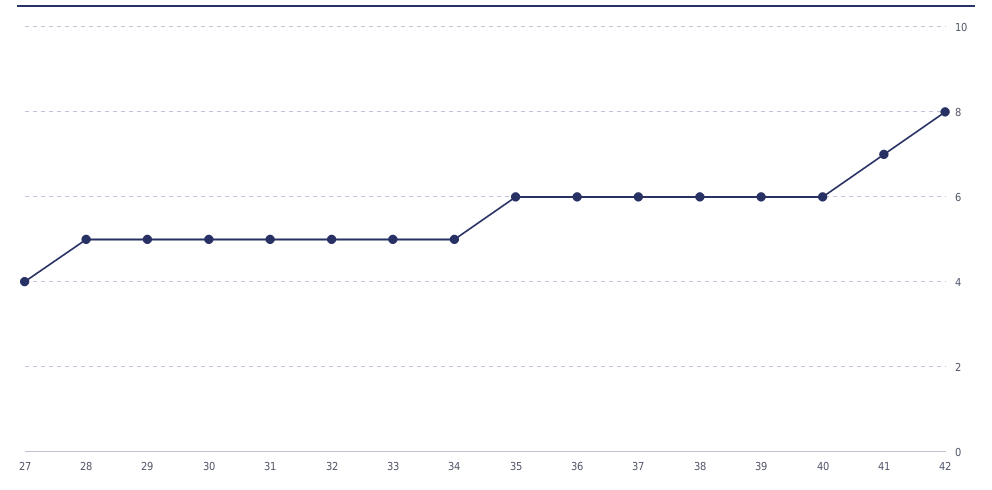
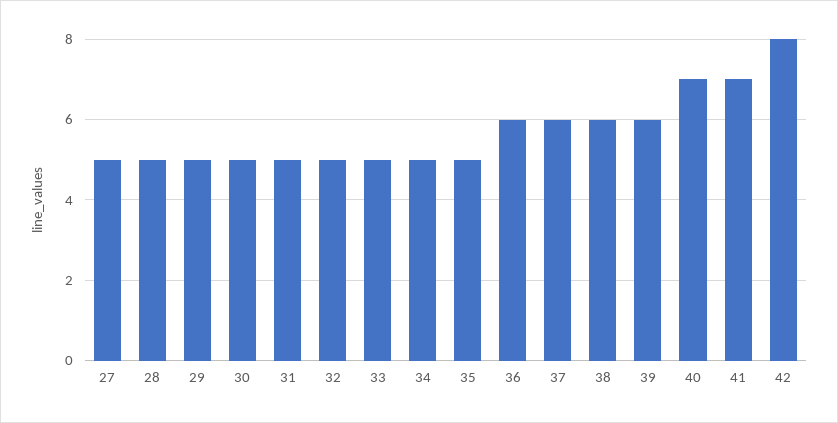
  {
-   "27": 4,
+   "27": 5,
    "28": 5,
    "29": 5,
    "30": 5,
    "31": 5,
    "32": 5,
    "33": 5,
    "34": 5,
-   "35": 6,
+   "35": 5,
    "36": 6,
    "37": 6,
    "38": 6,
    "39": 6,
-   "40": 6,
+   "40": 7,
    "41": 7,
    "42": 8
  }

